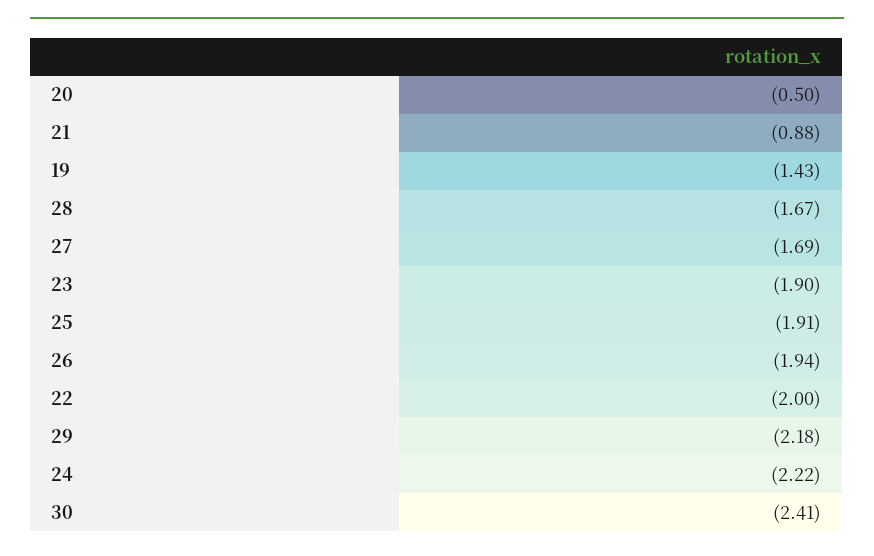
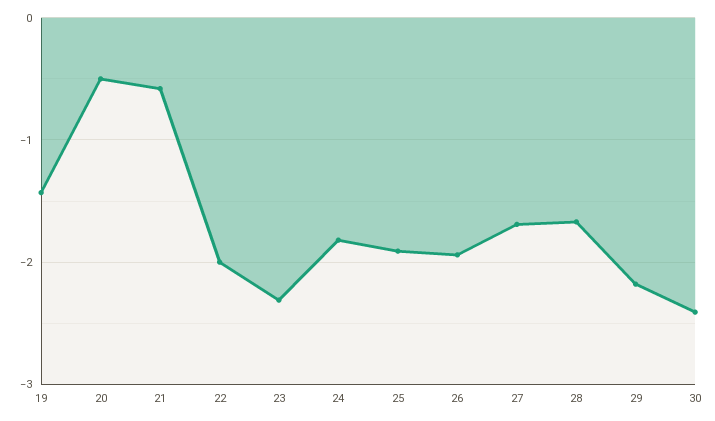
  {
    "20": -0.5,
-   "21": -0.88,
+   "21": -0.6,
    "19": -1.43,
    "28": -1.67,
    "27": -1.69,
-   "23": -1.9,
+   "23": -2.3,
    "25": -1.91,
    "26": -1.94,
    "22": -2,
    "29": -2.18,
-   "24": -2.22,
+   "24": -1.8,
    "30": -2.41
  }

